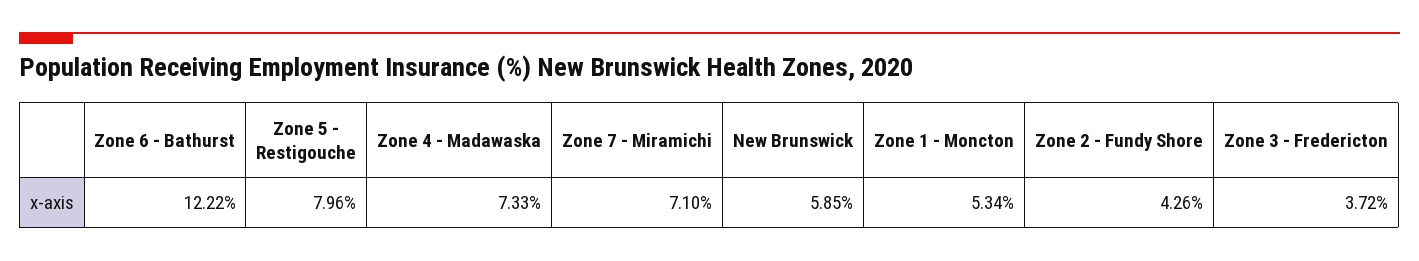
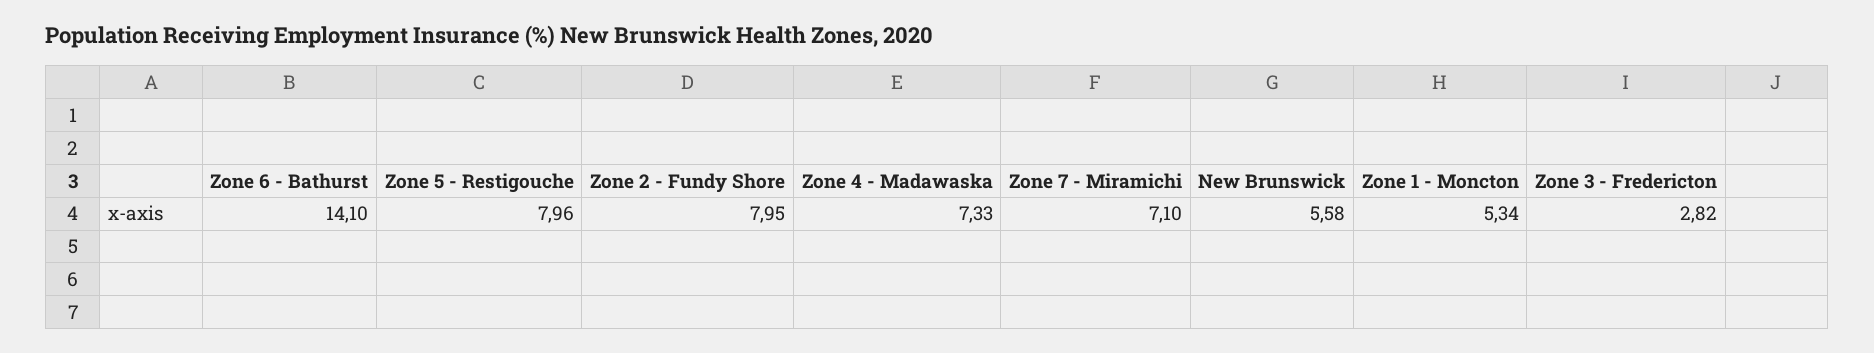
  {
-   "Zone 6 - Bathurst": 12.22,
+   "Zone 6 - Bathurst": 14.1,
    "Zone 5 - Restigouche": 7.96,
    "Zone 4 - Madawaska": 7.33,
    "Zone 7 - Miramichi": 7.1,
-   "New Brunswick": 5.85,
+   "New Brunswick": 5.58,
    "Zone 1 - Moncton": 5.34,
-   "Zone 2 - Fundy Shore": 4.26,
+   "Zone 2 - Fundy Shore": 7.95,
-   "Zone 3 - Fredericton": 3.72
+   "Zone 3 - Fredericton": 2.82
  }

